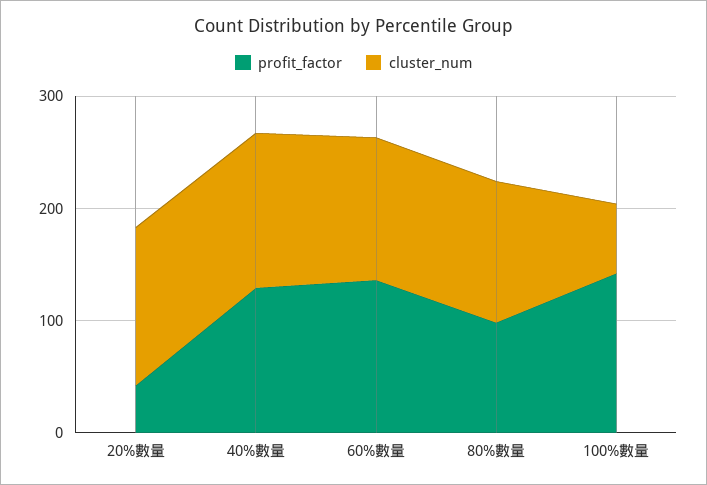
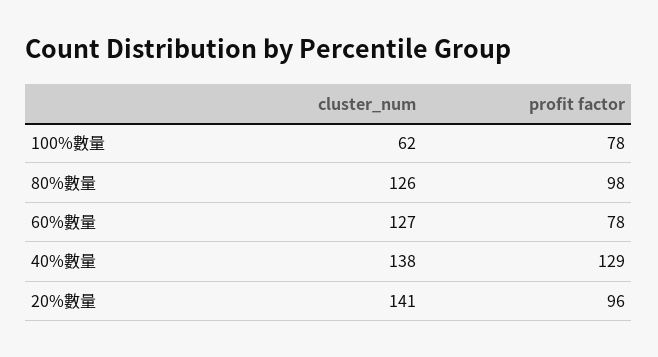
  {
    "profit_factor": {
-     "20%數量": 40,
+     "20%數量": 96,
      "40%數量": 129,
-     "60%數量": 140,
+     "60%數量": 78,
      "80%數量": 98,
-     "100%數量": 140
+     "100%數量": 78
    },
    "cluster_num": {
      "20%數量": 141,
      "40%數量": 138,
      "60%數量": 127,
      "80%數量": 126,
      "100%數量": 62
    }
  }

